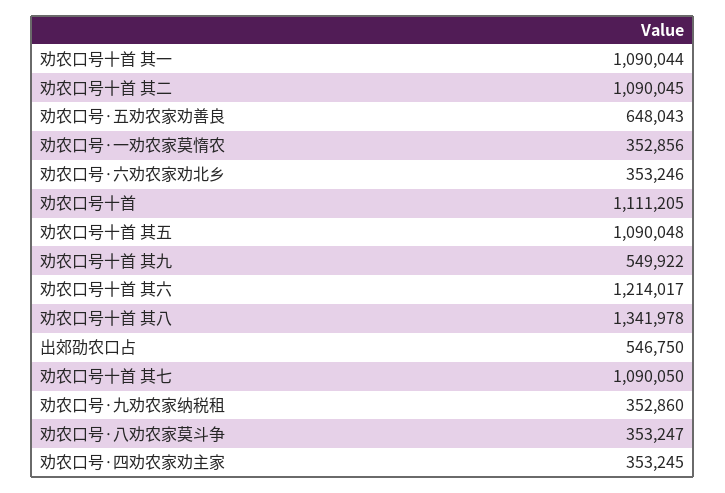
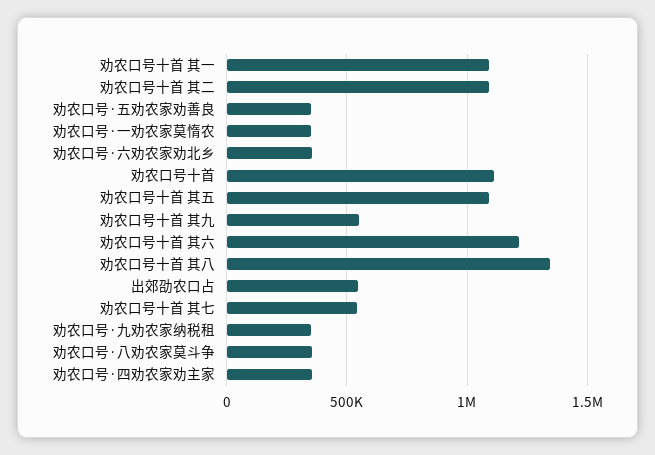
  {
    "劝农口号十首 其一": 1090044,
    "劝农口号十首 其二": 1090045,
-   "劝农口号·五劝农家劝善良": 648043,
+   "劝农口号·五劝农家劝善良": 350000,
    "劝农口号·一劝农家莫惰农": 352856,
    "劝农口号·六劝农家劝北乡": 353246,
    "劝农口号十首": 1111205,
    "劝农口号十首 其五": 1090048,
    "劝农口号十首 其九": 549922,
    "劝农口号十首 其六": 1214017,
    "劝农口号十首 其八": 1341978,
    "出郊劭农口占": 546750,
-   "劝农口号十首 其七": 1090050,
+   "劝农口号十首 其七": 550000,
    "劝农口号·九劝农家纳税租": 352860,
    "劝农口号·八劝农家莫斗争": 353247,
    "劝农口号·四劝农家劝主家": 353245
  }

